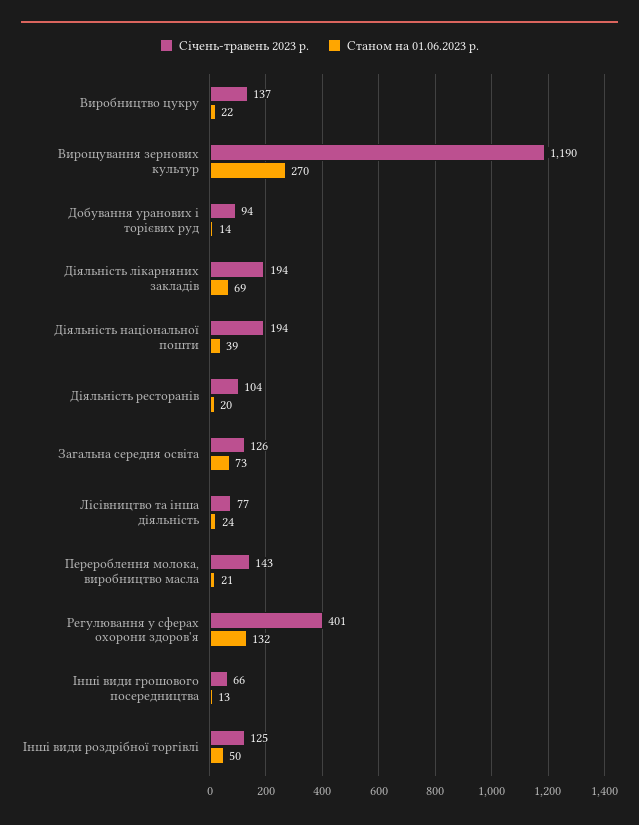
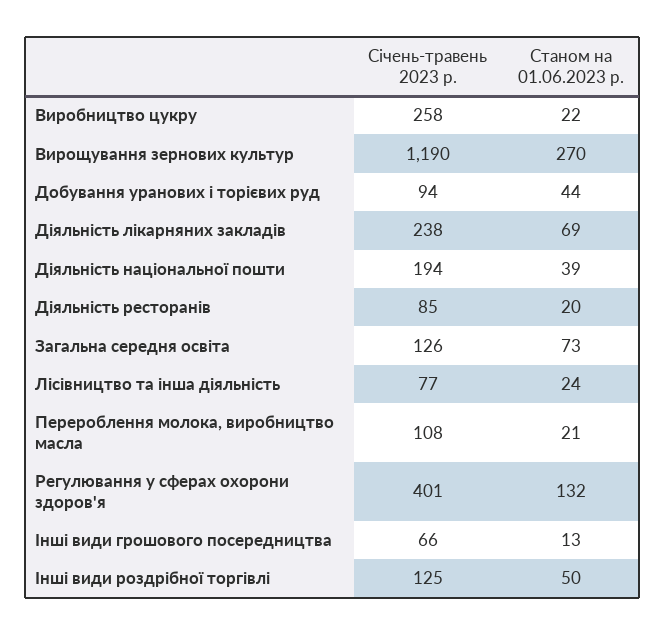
  {
    "Січень-травень 2023 р.": {
-     "Виробництво цукру": 137,
+     "Виробництво цукру": 258,
      "Вирощування зернових культур": 1190,
      "Добування уранових і торієвих руд": 94,
-     "Діяльність лікарняних закладів": 194,
+     "Діяльність лікарняних закладів": 238,
      "Діяльність національної пошти": 194,
-     "Діяльність ресторанів": 104,
+     "Діяльність ресторанів": 85,
      "Загальна середня освіта": 126,
      "Лісівництво та інша діяльність": 77,
-     "Перероблення молока, виробництво масла": 143,
+     "Перероблення молока, виробництво масла": 108,
      "Регулювання у сферах охорони здоров'я": 401,
      "Інші види грошового посередництва": 66,
      "Інші види роздрібної торгівлі": 125
    },
    "Станом на 01.06.2023 р.": {
      "Виробництво цукру": 22,
      "Вирощування зернових культур": 270,
-     "Добування уранових і торієвих руд": 14,
+     "Добування уранових і торієвих руд": 44,
      "Діяльність лікарняних закладів": 69,
      "Діяльність національної пошти": 39,
      "Діяльність ресторанів": 20,
      "Загальна середня освіта": 73,
      "Лісівництво та інша діяльність": 24,
      "Перероблення молока, виробництво масла": 21,
      "Регулювання у сферах охорони здоров'я": 132,
      "Інші види грошового посередництва": 13,
      "Інші види роздрібної торгівлі": 50
    }
  }

